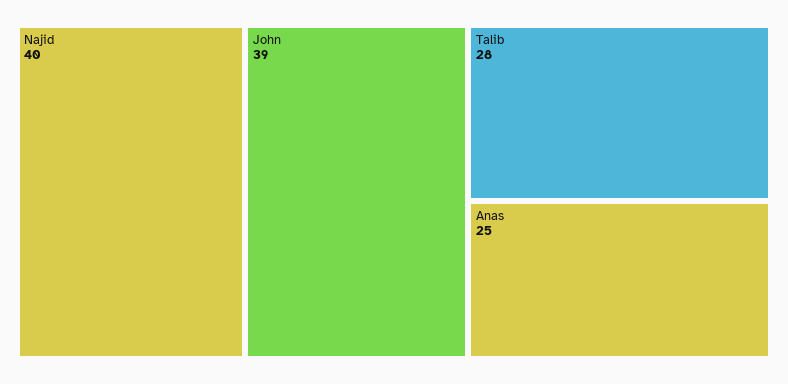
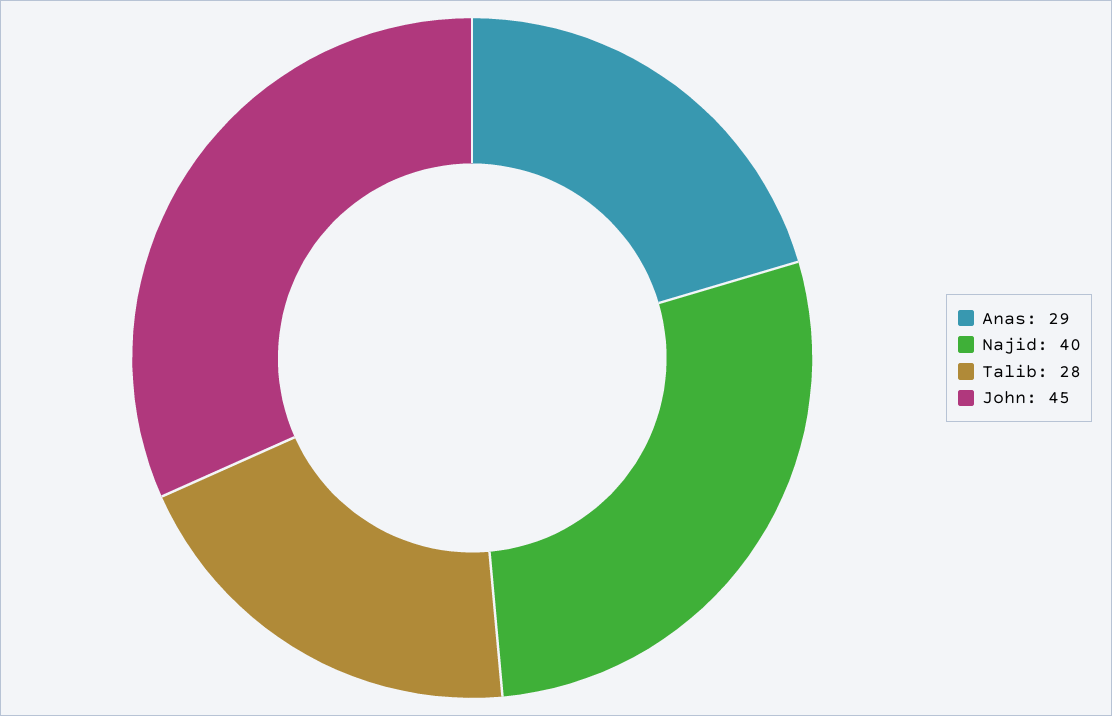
  {
    "Najid": 40,
-   "John": 39,
+   "John": 45,
    "Talib": 28,
-   "Anas": 25
+   "Anas": 29
  }

